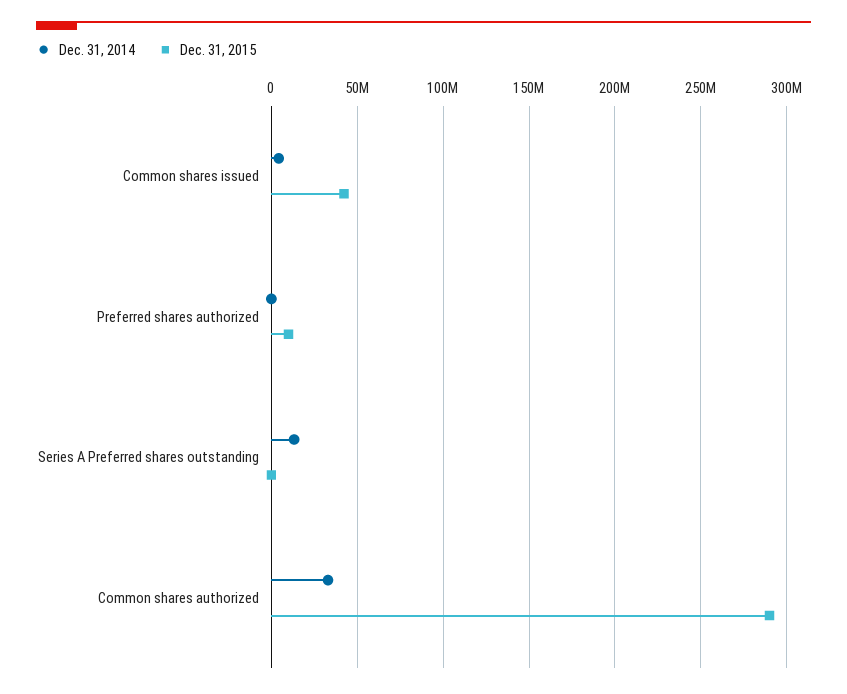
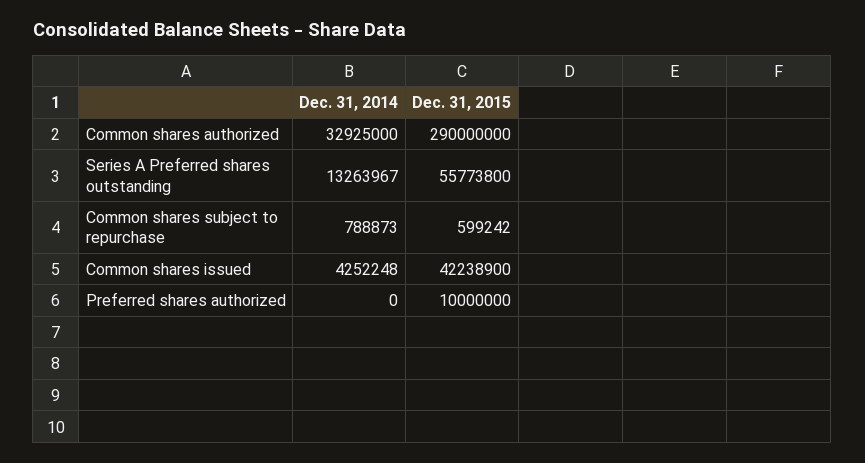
  {
    "Dec. 31, 2014": {
      "Common shares issued": 4252248,
      "Preferred shares authorized": 0,
      "Series A Preferred shares outstanding": 13263967,
-     "Common shares authorized": 32925000
+     "Common shares authorized": 32925000,
+     "Common shares subject to repurchase": 788873
    },
    "Dec. 31, 2015": {
      "Common shares issued": 42238900,
      "Preferred shares authorized": 10000000,
-     "Series A Preferred shares outstanding": 0,
+     "Series A Preferred shares outstanding": 55773800,
-     "Common shares authorized": 290000000
+     "Common shares authorized": 290000000,
+     "Common shares subject to repurchase": 599242
    }
  }

